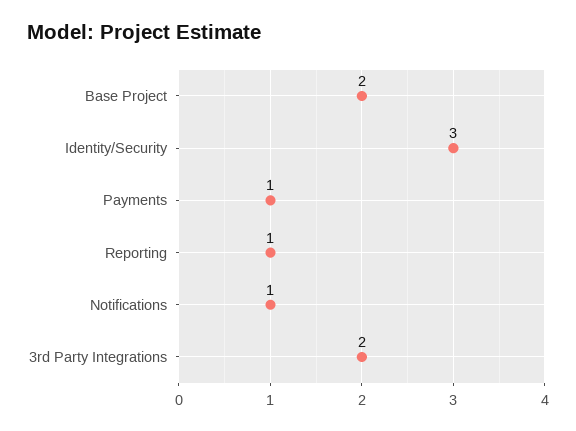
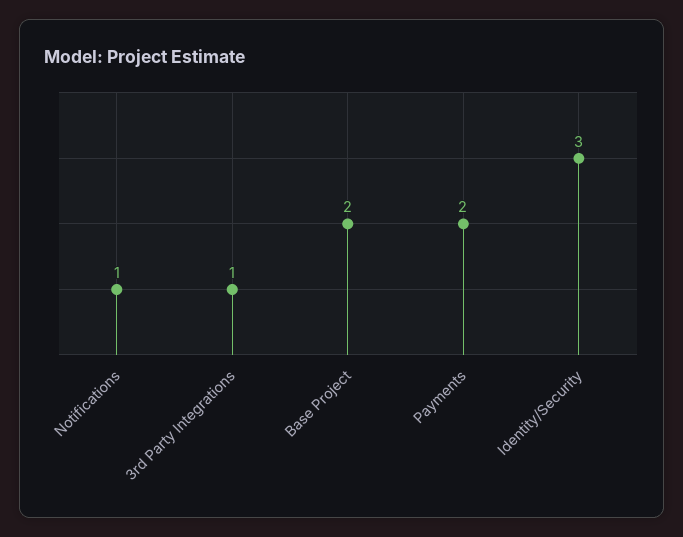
  {
    "Base Project": 2,
    "Identity/Security": 3,
-   "Payments": 1,
+   "Payments": 2,
-   "Reporting": 1,
    "Notifications": 1,
-   "3rd Party Integrations": 2
+   "3rd Party Integrations": 1
  }

